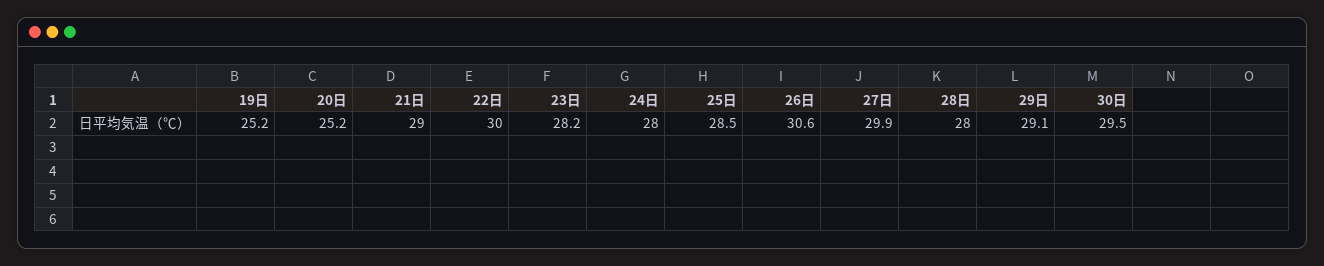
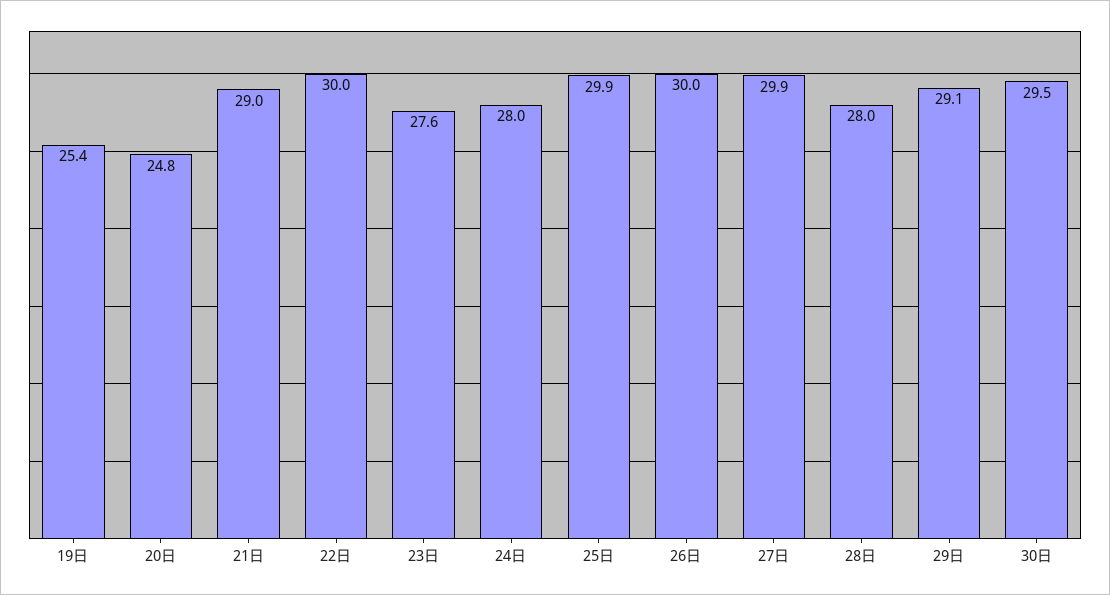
  {
-   "19日": 25.2,
+   "19日": 25.4,
-   "20日": 25.2,
+   "20日": 24.8,
    "21日": 29,
    "22日": 30,
-   "23日": 28.2,
+   "23日": 27.6,
    "24日": 28,
-   "25日": 28.5,
+   "25日": 29.9,
-   "26日": 30.6,
+   "26日": 30,
    "27日": 29.9,
    "28日": 28,
    "29日": 29.1,
    "30日": 29.5
  }

